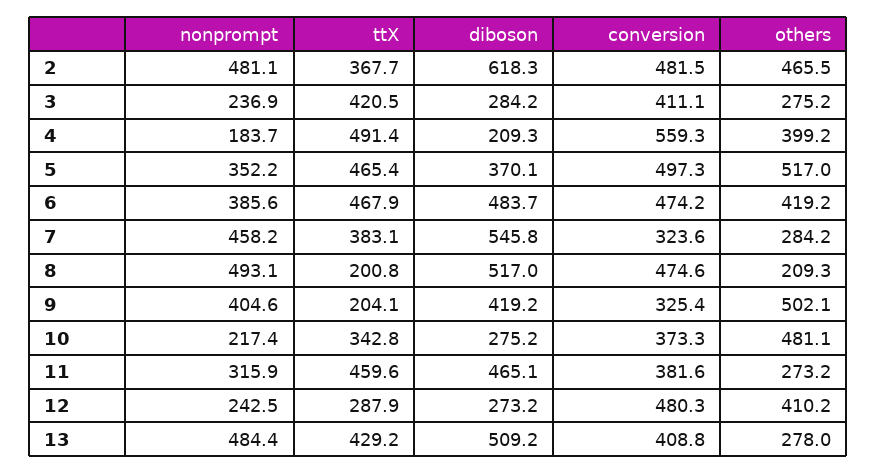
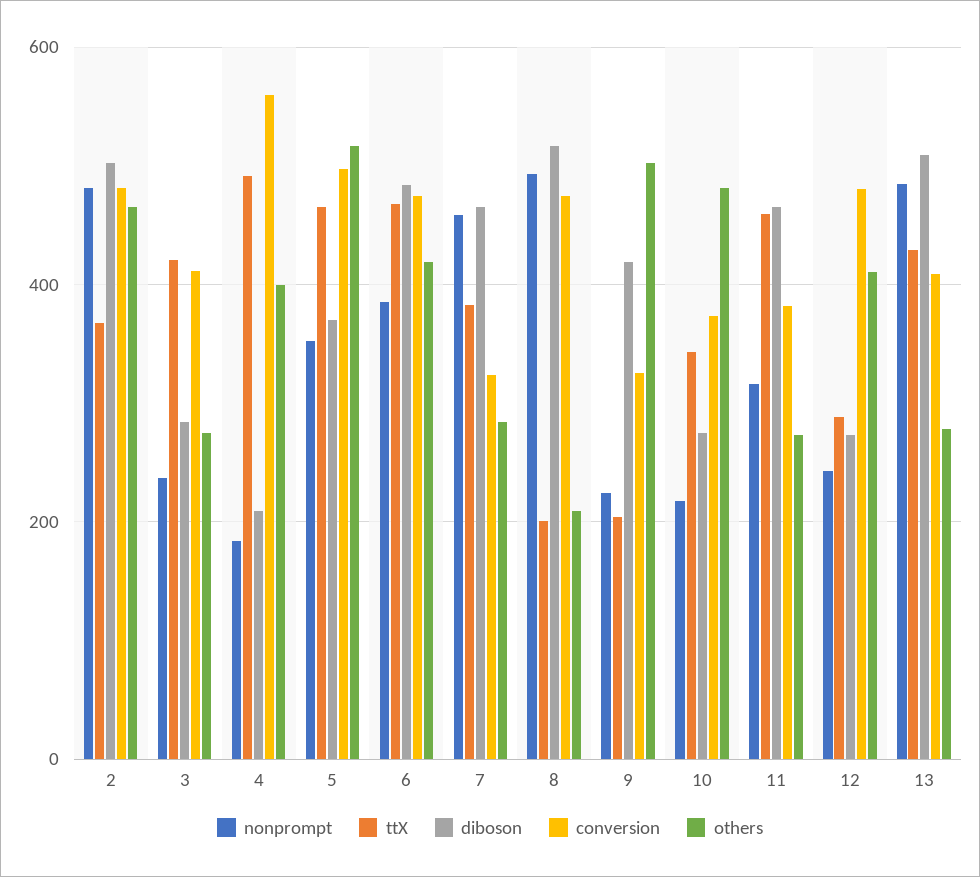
  {
    "nonprompt": {
      "2": 481.1,
      "3": 236.9,
      "4": 183.7,
      "5": 352.2,
      "6": 385.6,
      "7": 458.2,
      "8": 493.1,
-     "9": 404.6,
+     "9": 220,
      "10": 217.4,
      "11": 315.9,
      "12": 242.5,
      "13": 484.4
    },
    "ttX": {
      "2": 367.7,
      "3": 420.5,
      "4": 491.4,
      "5": 465.4,
      "6": 467.9,
      "7": 383.1,
      "8": 200.8,
      "9": 204.1,
      "10": 342.8,
      "11": 459.6,
      "12": 287.9,
      "13": 429.2
    },
    "diboson": {
-     "2": 618.3,
+     "2": 500,
      "3": 284.2,
      "4": 209.3,
      "5": 370.1,
      "6": 483.7,
-     "7": 545.8,
+     "7": 460,
      "8": 517,
      "9": 419.2,
      "10": 275.2,
      "11": 465.1,
      "12": 273.2,
      "13": 509.2
    },
    "conversion": {
      "2": 481.5,
      "3": 411.1,
      "4": 559.3,
      "5": 497.3,
      "6": 474.2,
      "7": 323.6,
      "8": 474.6,
      "9": 325.4,
      "10": 373.3,
      "11": 381.6,
      "12": 480.3,
      "13": 408.8
    },
    "others": {
      "2": 465.5,
      "3": 275.2,
      "4": 399.2,
      "5": 517,
      "6": 419.2,
      "7": 284.2,
      "8": 209.3,
      "9": 502.1,
      "10": 481.1,
      "11": 273.2,
      "12": 410.2,
      "13": 278
    }
  }

